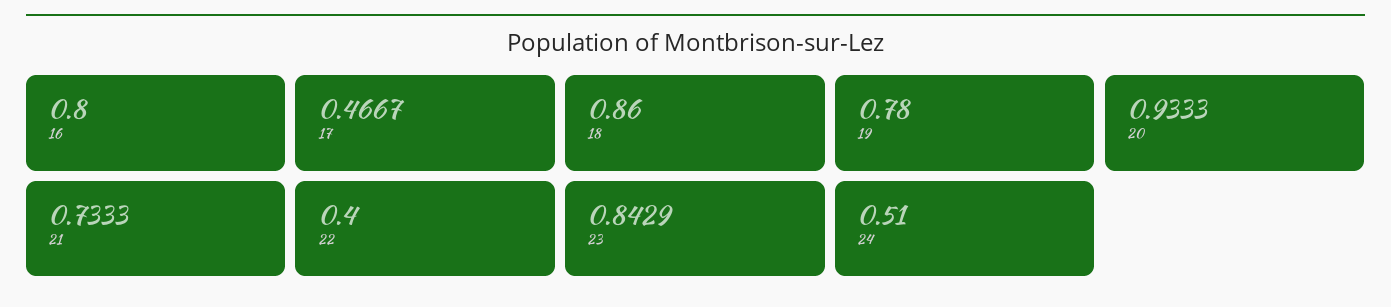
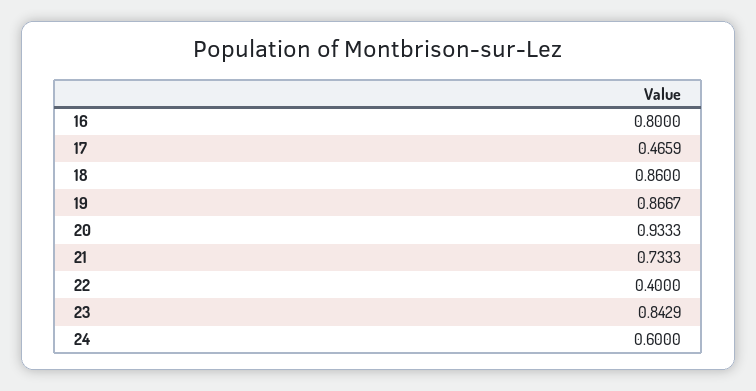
  {
    "16": 0.8,
-   "17": 0.4667,
+   "17": 0.4659,
    "18": 0.86,
-   "19": 0.78,
+   "19": 0.8667,
    "20": 0.9333,
    "21": 0.7333,
    "22": 0.4,
    "23": 0.8429,
-   "24": 0.51
+   "24": 0.6
  }

